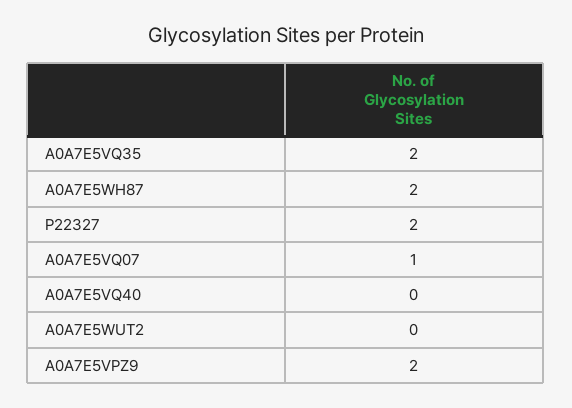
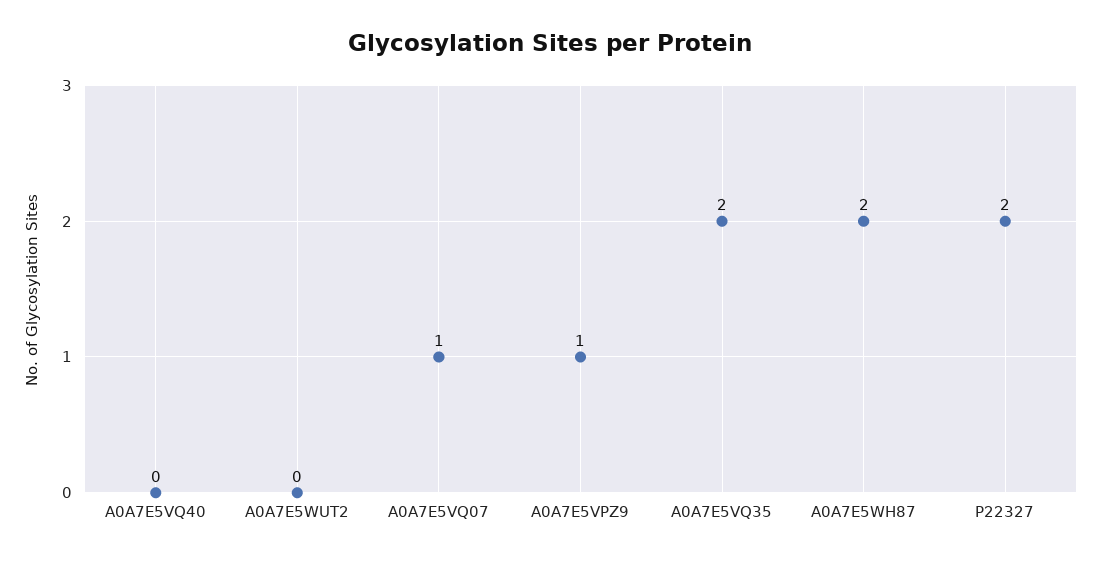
  {
    "A0A7E5VQ35": 2,
    "A0A7E5WH87": 2,
    "P22327": 2,
    "A0A7E5VQ07": 1,
    "A0A7E5VQ40": 0,
    "A0A7E5WUT2": 0,
-   "A0A7E5VPZ9": 2
+   "A0A7E5VPZ9": 1
  }

